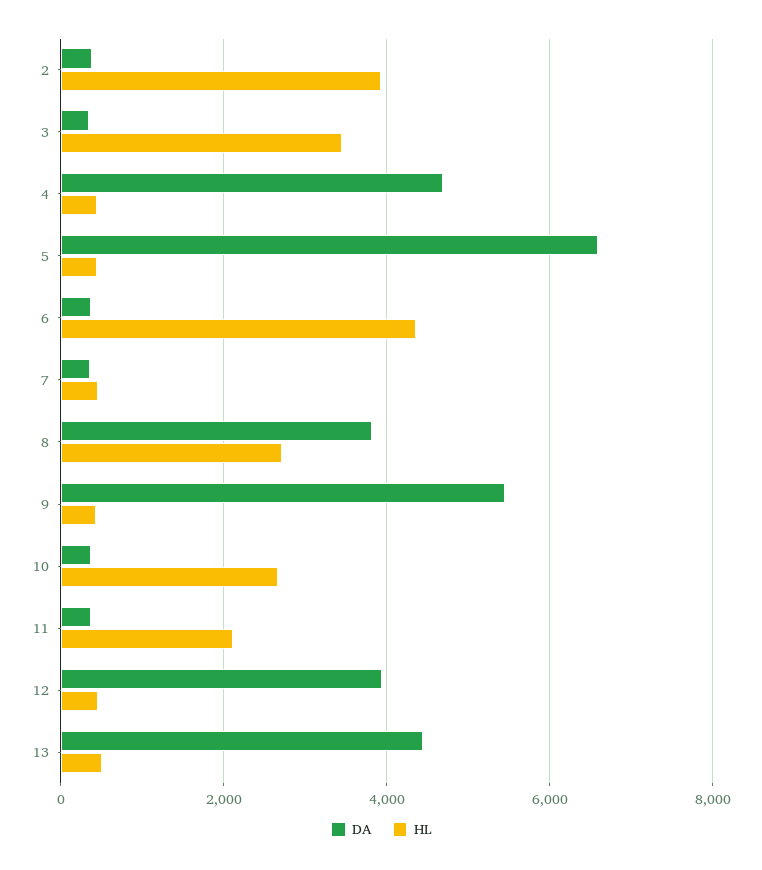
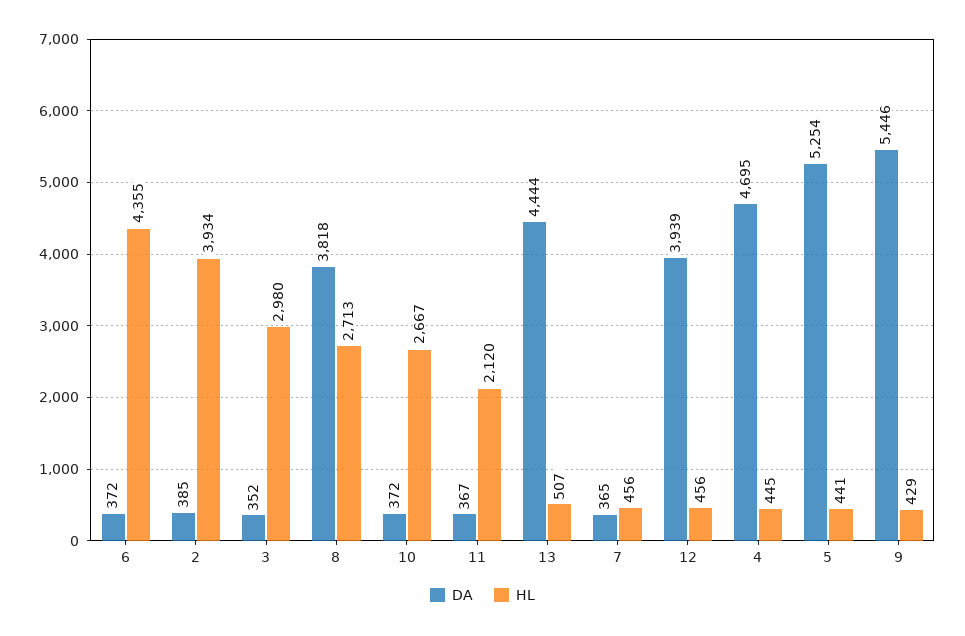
  {
    "DA": {
      "2": 385,
      "3": 352,
      "4": 4695,
-     "5": 6600,
+     "5": 5254,
      "6": 372,
      "7": 365,
      "8": 3818,
      "9": 5446,
      "10": 372,
      "11": 367,
      "12": 3939,
      "13": 4444
    },
    "HL": {
      "2": 3934,
-     "3": 3400,
+     "3": 2980,
      "4": 445,
      "5": 441,
      "6": 4355,
      "7": 456,
      "8": 2713,
      "9": 429,
      "10": 2667,
      "11": 2120,
      "12": 456,
      "13": 507
    }
  }

